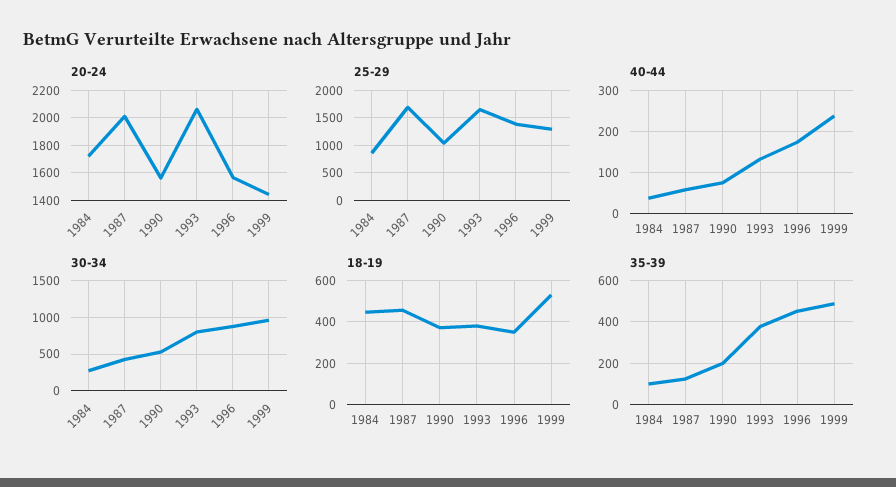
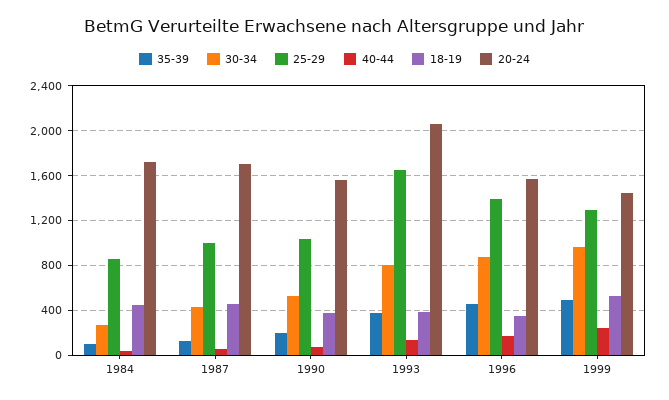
  {
    "20-24": {
      "1984": 1700,
-     "1987": 2000,
+     "1987": 1700,
      "1990": 1550,
      "1993": 2050,
      "1996": 1550,
      "1999": 1450
    },
    "25-29": {
      "1984": 900,
-     "1987": 1750,
+     "1987": 1000,
      "1990": 1000,
      "1993": 1600,
      "1996": 1400,
      "1999": 1300
    },
    "40-44": {
      "1984": 40,
      "1987": 60,
      "1990": 80,
      "1993": 140,
      "1996": 180,
      "1999": 240
    },
    "30-34": {
      "1984": 300,
      "1987": 400,
      "1990": 500,
      "1993": 800,
      "1996": 900,
      "1999": 1000
    },
    "18-19": {
      "1984": 450,
      "1987": 450,
      "1990": 350,
      "1993": 400,
      "1996": 350,
      "1999": 550
    },
    "35-39": {
      "1984": 100,
      "1987": 100,
      "1990": 200,
      "1993": 400,
      "1996": 450,
      "1999": 500
    }
  }

